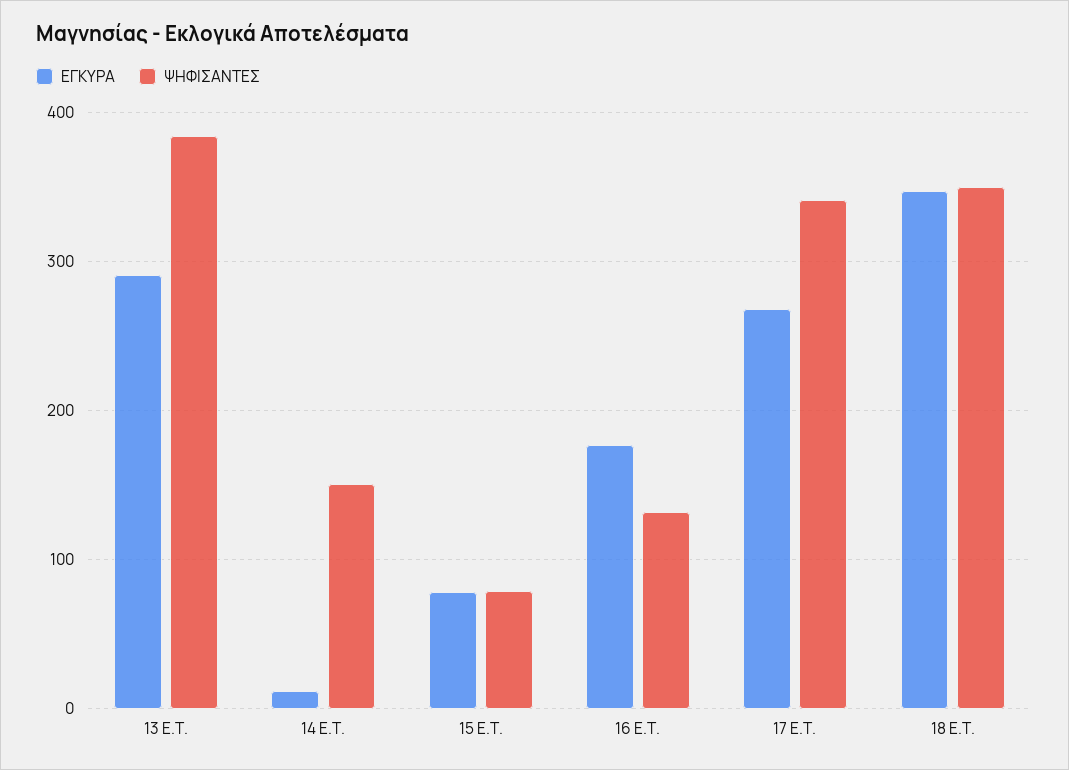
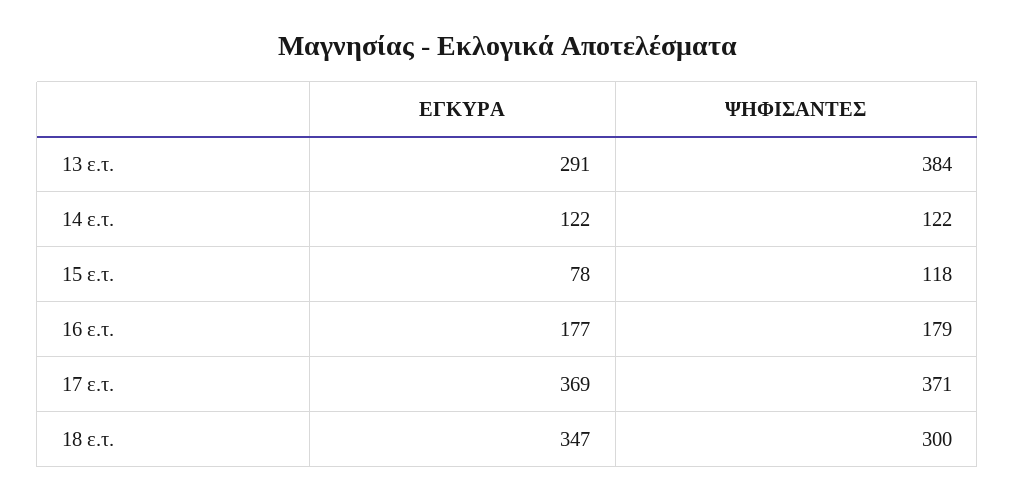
  {
    "ΕΓΚΥΡΑ": {
      "13 Ε.Τ.": 291,
-     "14 Ε.Τ.": 10,
+     "14 Ε.Τ.": 122,
      "15 Ε.Τ.": 78,
      "16 Ε.Τ.": 177,
-     "17 Ε.Τ.": 270,
+     "17 Ε.Τ.": 369,
      "18 Ε.Τ.": 347
    },
    "ΨΗΦΙΣΑΝΤΕΣ": {
      "13 Ε.Τ.": 384,
-     "14 Ε.Τ.": 150,
+     "14 Ε.Τ.": 122,
-     "15 Ε.Τ.": 80,
+     "15 Ε.Τ.": 118,
-     "16 Ε.Τ.": 130,
+     "16 Ε.Τ.": 179,
-     "17 Ε.Τ.": 340,
+     "17 Ε.Τ.": 371,
-     "18 Ε.Τ.": 350
+     "18 Ε.Τ.": 300
    }
  }

